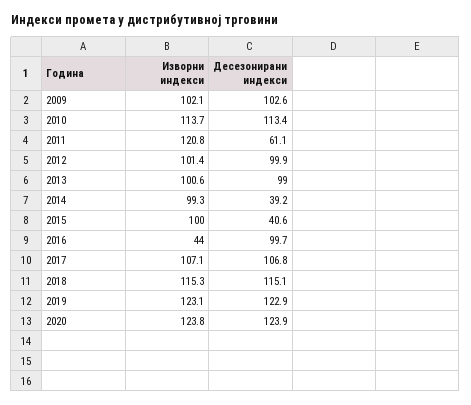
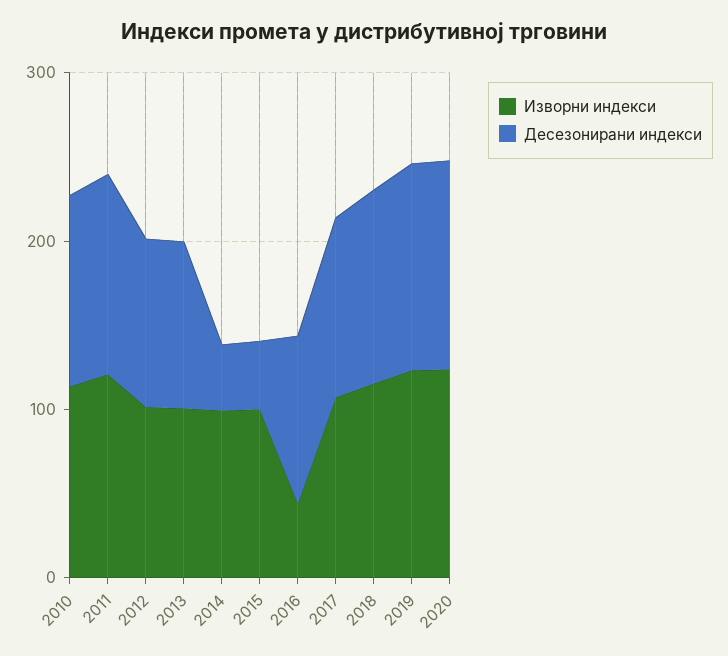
  {
    "Изворни индекси": {
-     "2009": 102.1,
      "2010": 113.7,
      "2011": 120.8,
      "2012": 101.4,
      "2013": 100.6,
      "2014": 99.3,
      "2015": 100,
      "2016": 44,
      "2017": 107.1,
      "2018": 115.3,
      "2019": 123.1,
      "2020": 123.8
    },
    "Десезонирани индекси": {
-     "2009": 102.6,
      "2010": 113.4,
-     "2011": 61.1,
+     "2011": 120,
      "2012": 99.9,
      "2013": 99,
      "2014": 39.2,
      "2015": 40.6,
      "2016": 99.7,
      "2017": 106.8,
      "2018": 115.1,
      "2019": 122.9,
      "2020": 123.9
    }
  }

